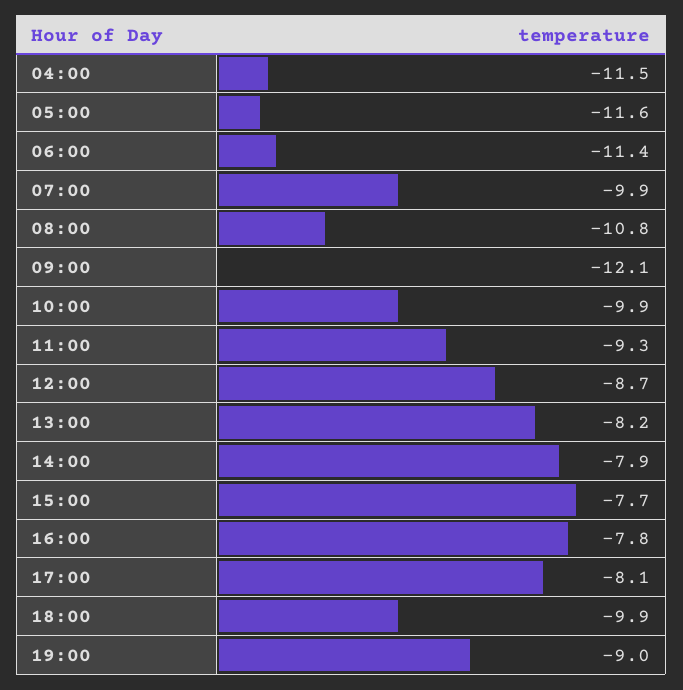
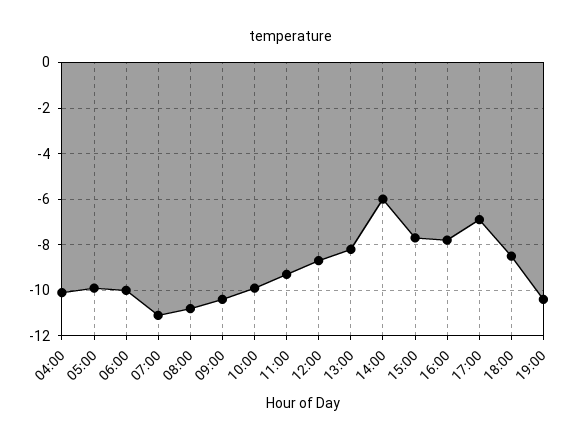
  {
-   "04:00": -11.5,
+   "04:00": -10,
-   "05:00": -11.6,
+   "05:00": -10,
-   "06:00": -11.4,
+   "06:00": -10,
-   "07:00": -9.9,
+   "07:00": -11,
    "08:00": -10.8,
-   "09:00": -12.1,
+   "09:00": -10.5,
    "10:00": -9.9,
    "11:00": -9.3,
    "12:00": -8.7,
    "13:00": -8.2,
-   "14:00": -7.9,
+   "14:00": -6,
    "15:00": -7.7,
    "16:00": -7.8,
-   "17:00": -8.1,
+   "17:00": -7,
-   "18:00": -9.9,
+   "18:00": -8.5,
-   "19:00": -9
+   "19:00": -10.5
  }

